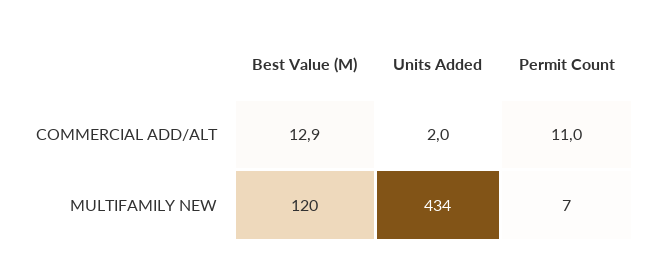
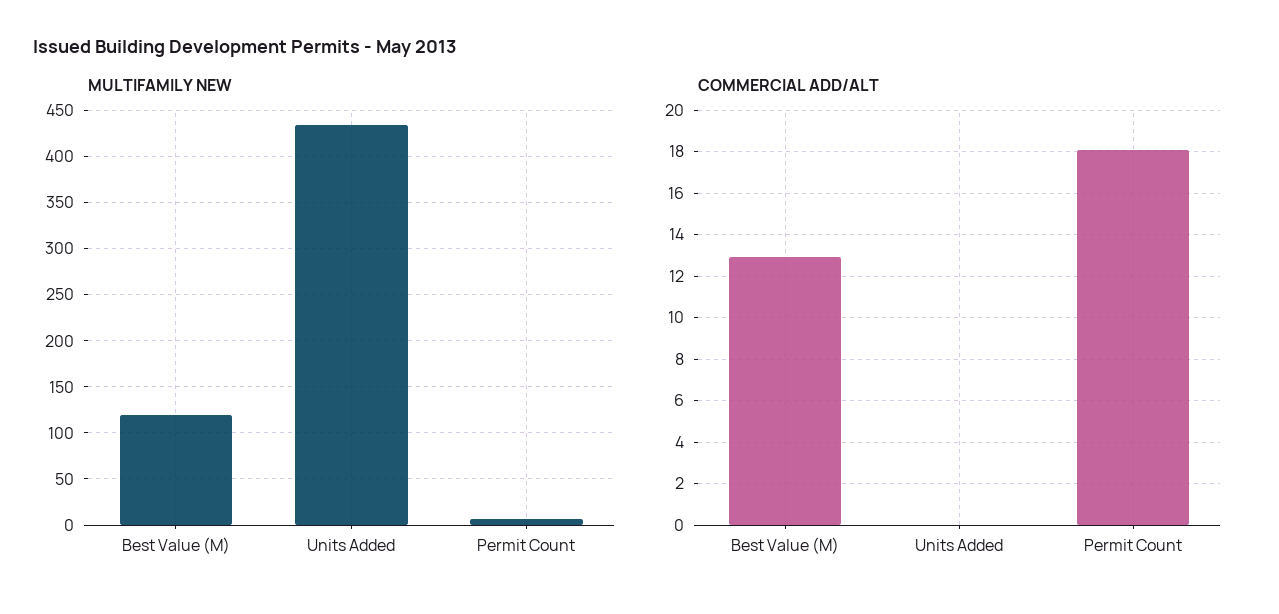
  {
    "COMMERCIAL ADD/ALT": {
      "Best Value (M)": 12.9,
-     "Units Added": 2,
+     "Units Added": 0,
-     "Permit Count": 11
+     "Permit Count": 18
    },
    "MULTIFAMILY NEW": {
      "Best Value (M)": 120,
      "Units Added": 434,
      "Permit Count": 7
    }
  }

